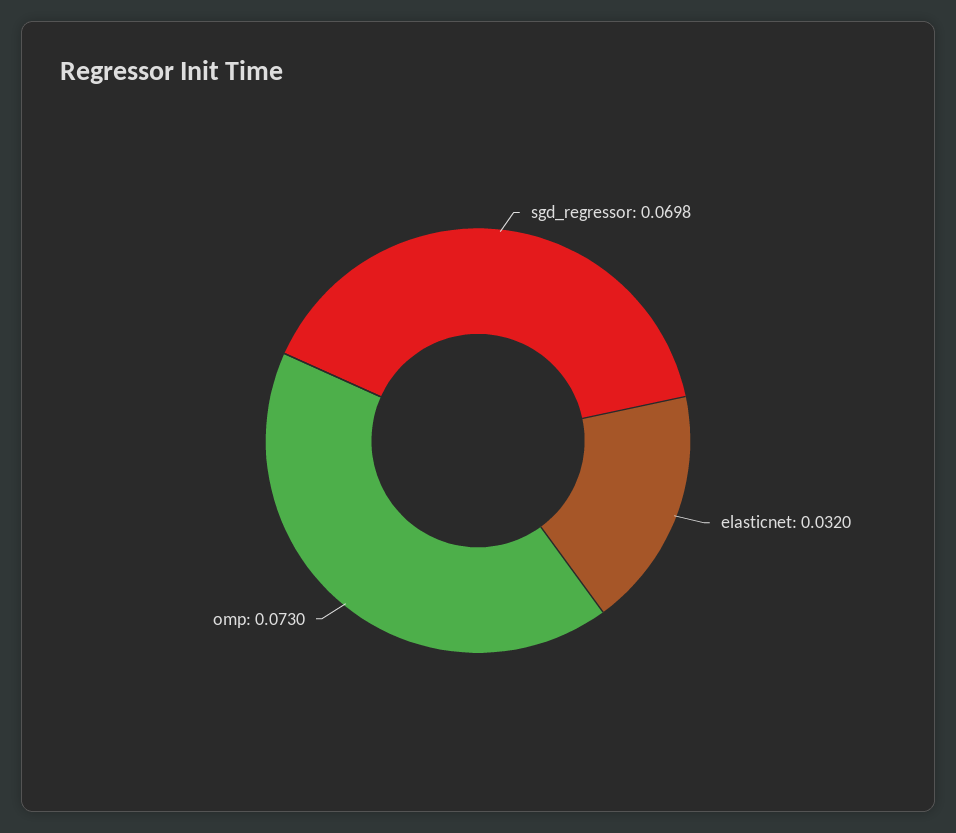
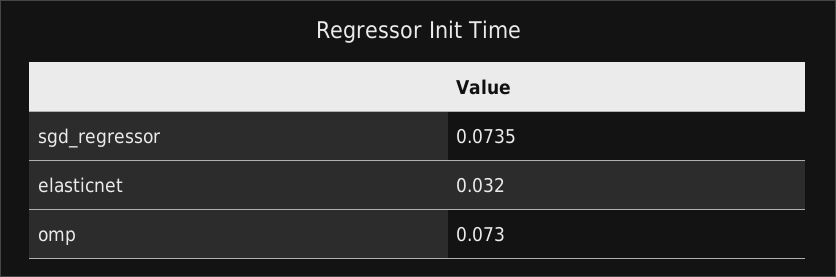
  {
-   "sgd_regressor": 0.0698,
+   "sgd_regressor": 0.0735,
    "elasticnet": 0.032,
    "omp": 0.073
  }

